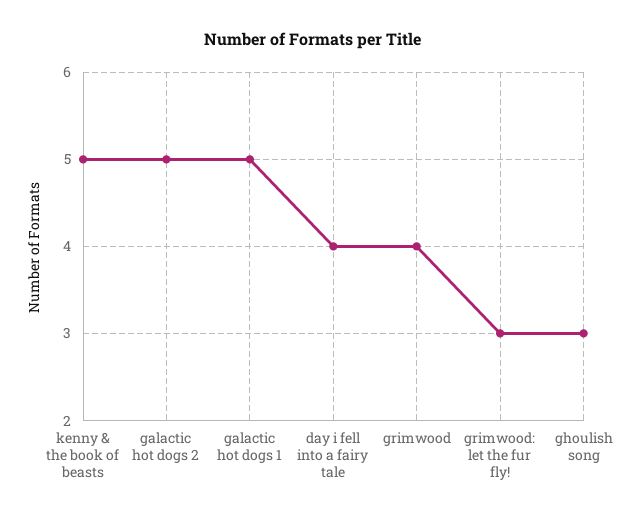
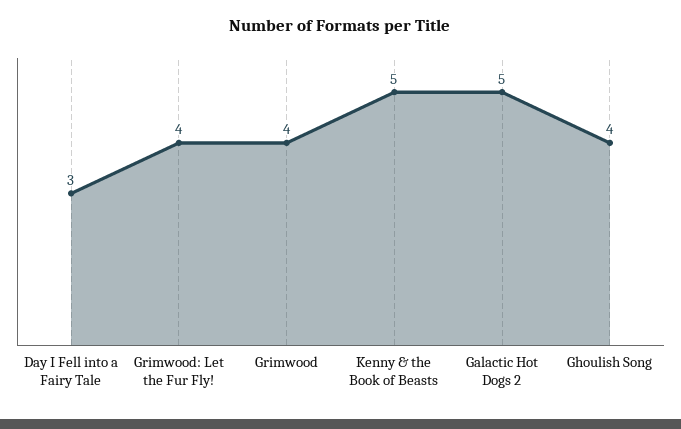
  {
    "kenny & the book of beasts": 5,
    "galactic hot dogs 2": 5,
-   "galactic hot dogs 1": 5,
-   "day i fell into a fairy tale": 4,
+   "day i fell into a fairy tale": 3,
    "grimwood": 4,
-   "grimwood: let the fur fly!": 3,
+   "grimwood: let the fur fly!": 4,
-   "ghoulish song": 3
+   "ghoulish song": 4
  }

